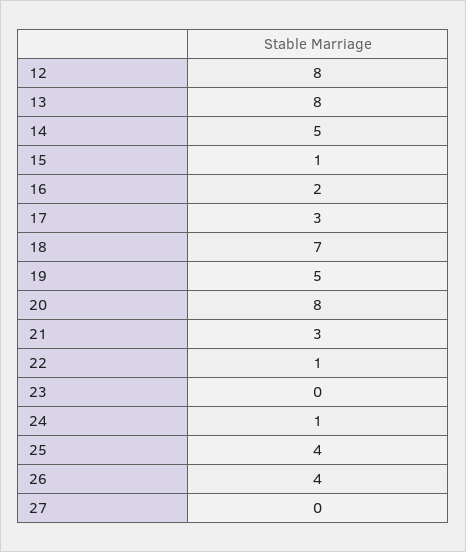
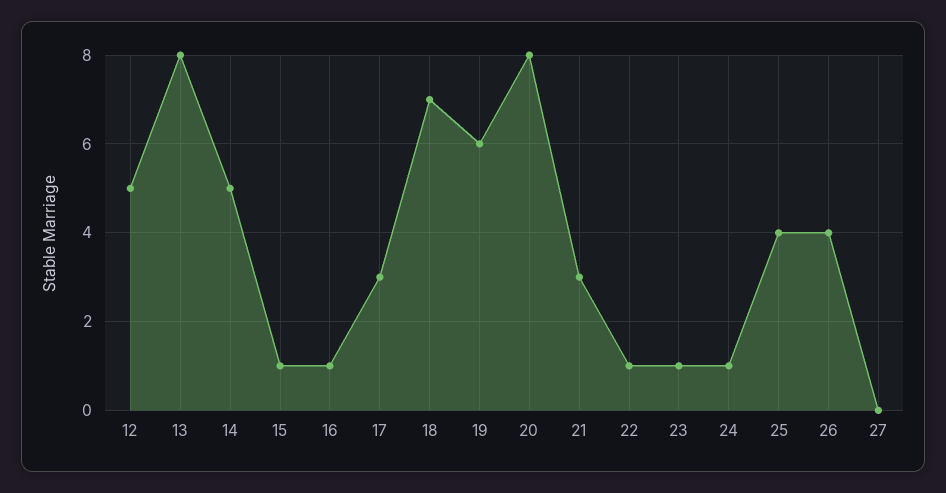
  {
-   "12": 8,
+   "12": 5,
    "13": 8,
    "14": 5,
    "15": 1,
-   "16": 2,
+   "16": 1,
    "17": 3,
    "18": 7,
-   "19": 5,
+   "19": 6,
    "20": 8,
    "21": 3,
    "22": 1,
-   "23": 0,
+   "23": 1,
    "24": 1,
    "25": 4,
    "26": 4,
    "27": 0
  }

